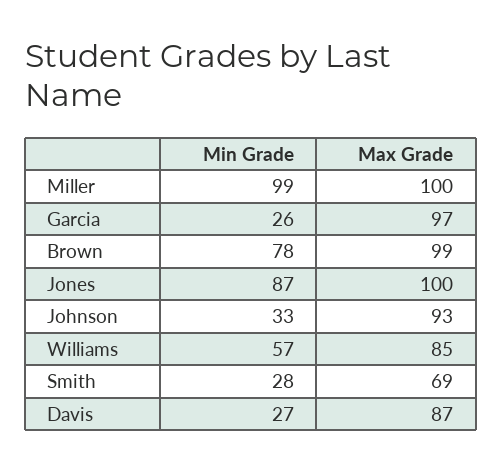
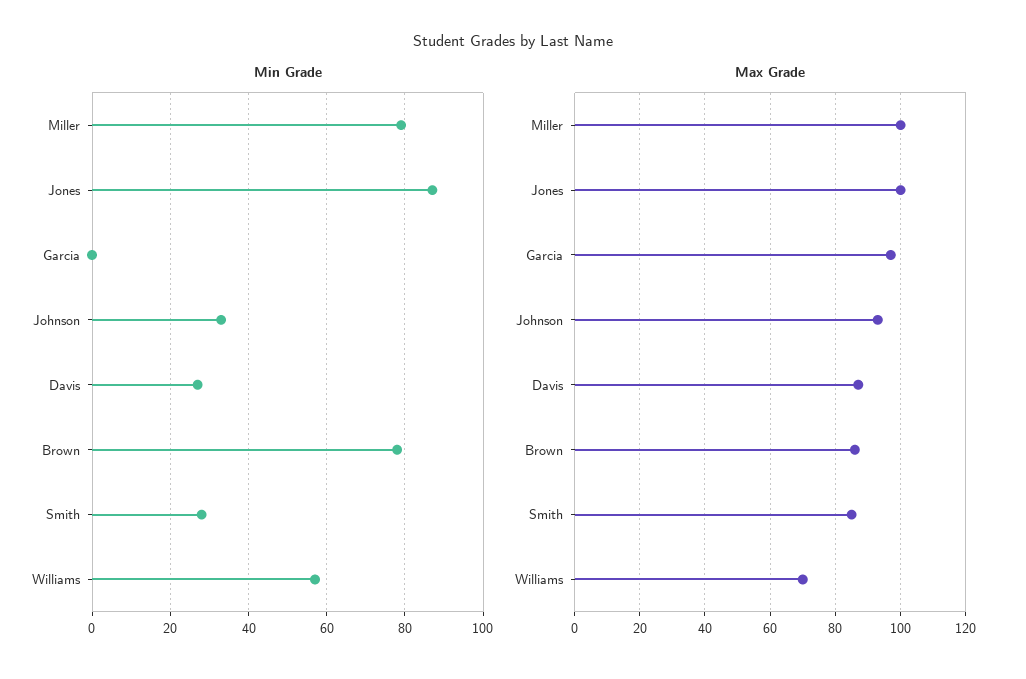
  {
    "Min Grade": {
-     "Miller": 99,
+     "Miller": 80,
-     "Garcia": 26,
+     "Garcia": 0,
      "Brown": 78,
      "Jones": 87,
      "Johnson": 33,
      "Williams": 57,
      "Smith": 28,
      "Davis": 27
    },
    "Max Grade": {
      "Miller": 100,
      "Garcia": 97,
-     "Brown": 99,
+     "Brown": 85,
      "Jones": 100,
      "Johnson": 93,
-     "Williams": 85,
+     "Williams": 70,
-     "Smith": 69,
+     "Smith": 85,
      "Davis": 87
    }
  }

